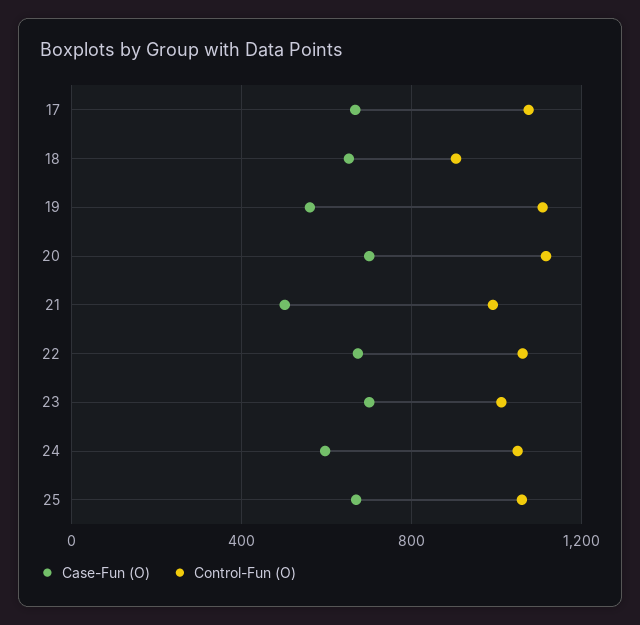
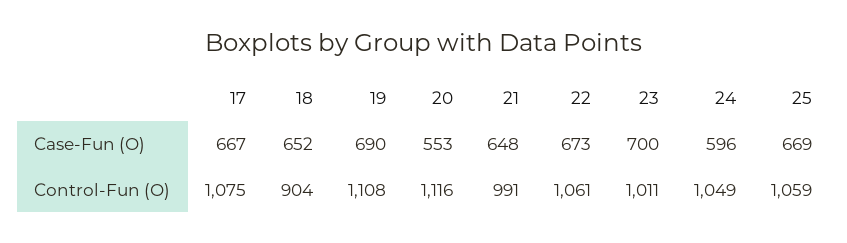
  {
    "Case-Fun (O)": {
      "17": 667,
      "18": 652,
-     "19": 550,
+     "19": 690,
-     "20": 700,
+     "20": 553,
-     "21": 500,
+     "21": 648,
      "22": 673,
      "23": 700,
      "24": 596,
      "25": 669
    },
    "Control-Fun (O)": {
      "17": 1075,
      "18": 904,
      "19": 1108,
      "20": 1116,
      "21": 991,
      "22": 1061,
      "23": 1011,
      "24": 1049,
      "25": 1059
    }
  }

